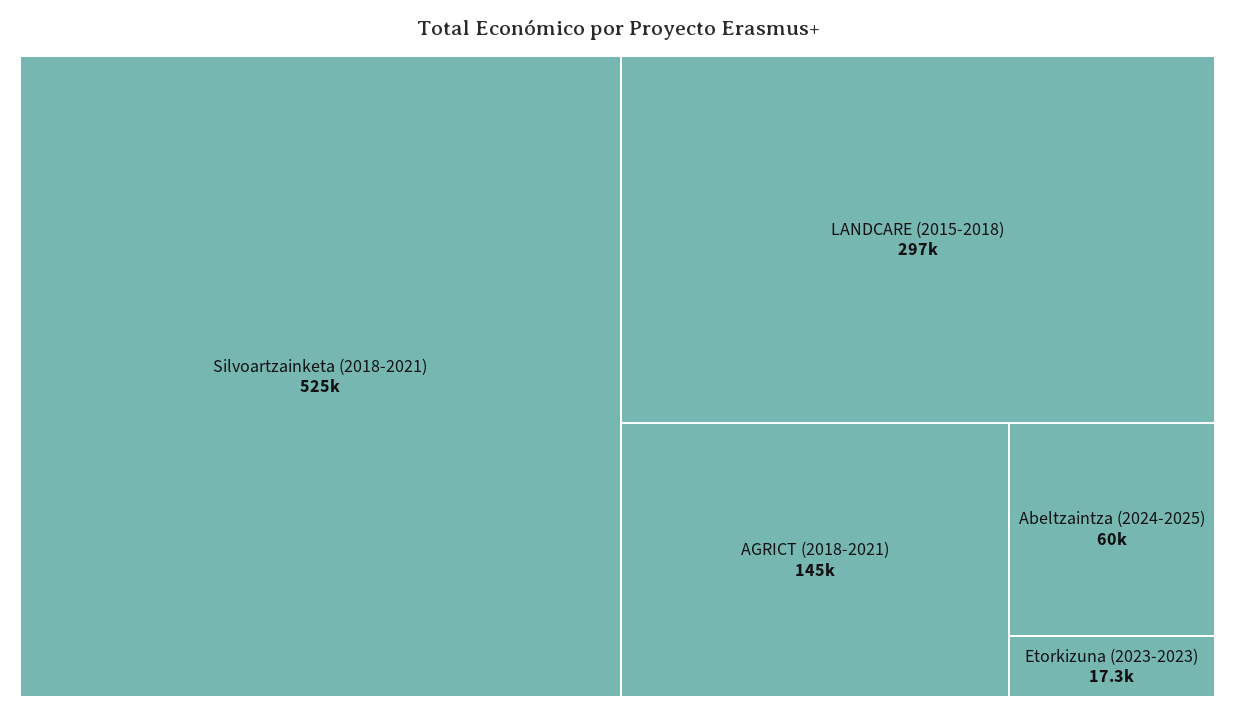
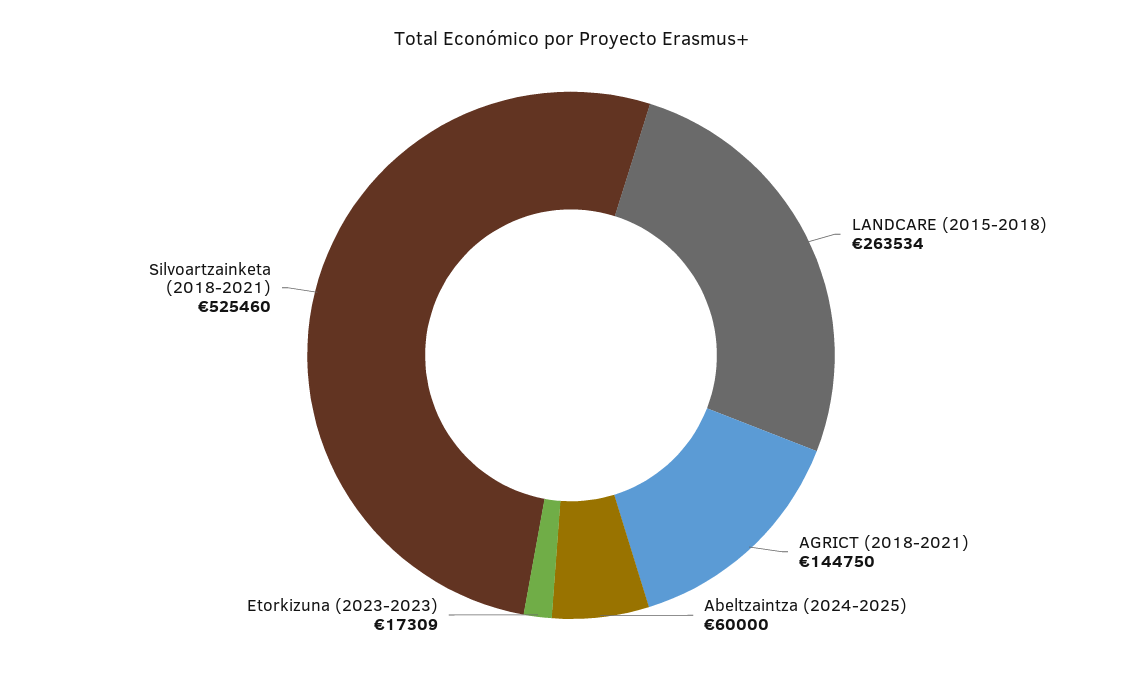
  {
    "Silvoartzainketa (2018-2021)": 525460,
-   "LANDCARE (2015-2018)": 297000,
+   "LANDCARE (2015-2018)": 263534,
    "AGRICT (2018-2021)": 144750,
    "Abeltzaintza (2024-2025)": 60000,
    "Etorkizuna (2023-2023)": 17309
  }

